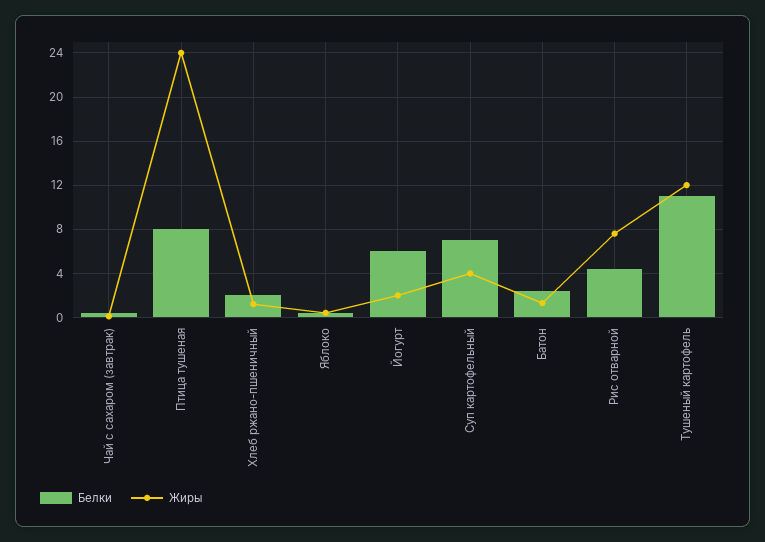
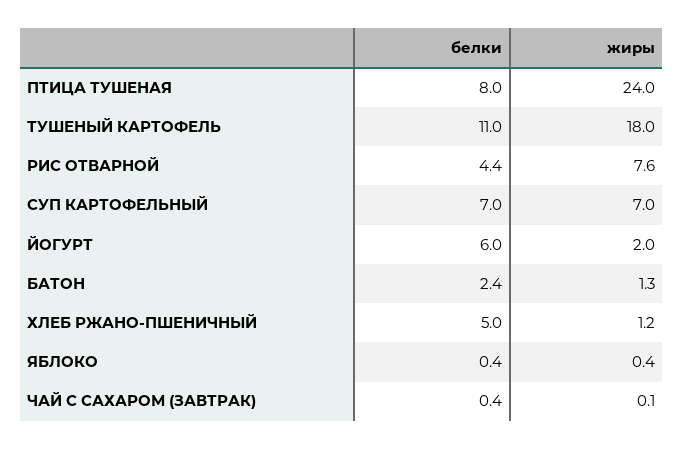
  {
    "Белки": {
      "Чай с сахаром (завтрак)": 0.4,
      "Птица тушеная": 8,
-     "Хлеб ржано-пшеничный": 2,
+     "Хлеб ржано-пшеничный": 5,
      "Яблоко": 0.4,
      "Йогурт": 6,
      "Суп картофельный": 7,
      "Батон": 2.4,
      "Рис отварной": 4.4,
      "Тушеный картофель": 11
    },
    "Жиры": {
      "Чай с сахаром (завтрак)": 0.1,
      "Птица тушеная": 24,
      "Хлеб ржано-пшеничный": 1.2,
      "Яблоко": 0.4,
      "Йогурт": 2,
-     "Суп картофельный": 4,
+     "Суп картофельный": 7,
      "Батон": 1.3,
      "Рис отварной": 7.6,
-     "Тушеный картофель": 12
+     "Тушеный картофель": 18
    }
  }

